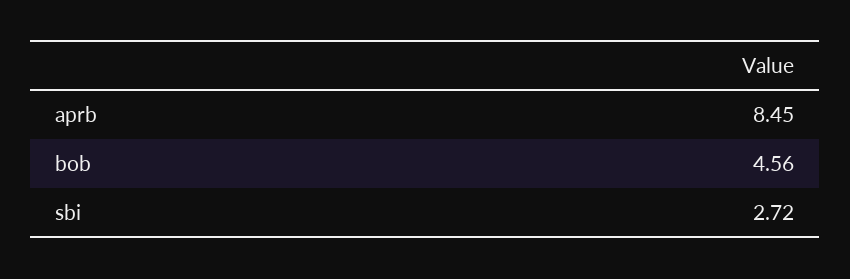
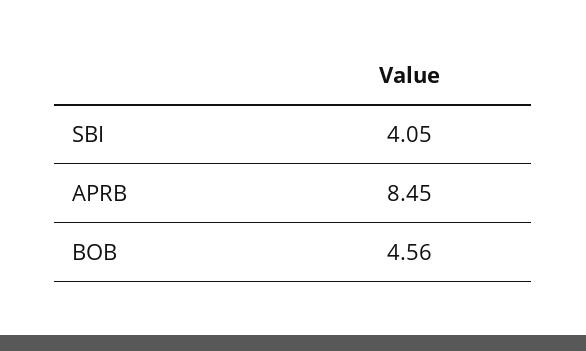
  {
    "aprb": 8.45,
    "bob": 4.56,
-   "sbi": 2.72
+   "sbi": 4.05
  }

